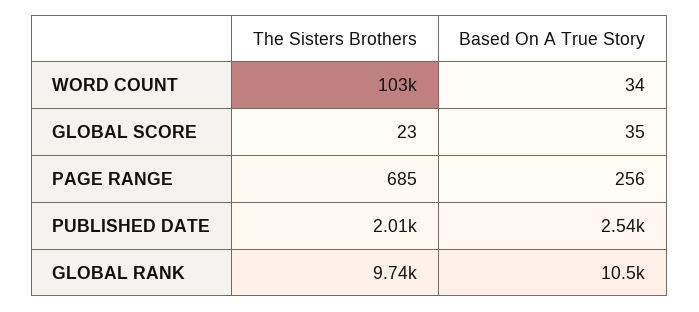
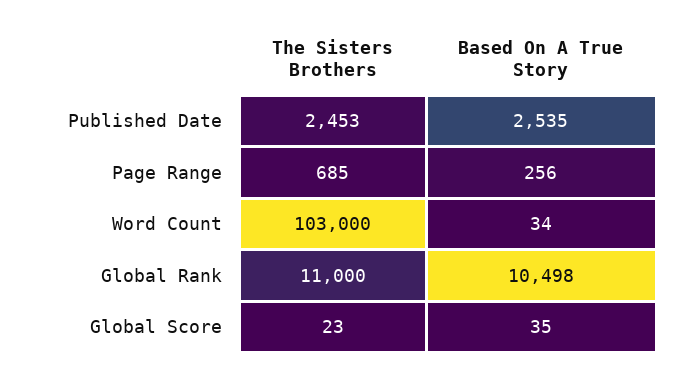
  {
    "The Sisters Brothers": {
      "WORD COUNT": 103000,
      "GLOBAL SCORE": 23,
      "PAGE RANGE": 685,
-     "PUBLISHED DATE": 2010,
+     "PUBLISHED DATE": 2453,
-     "GLOBAL RANK": 9740
+     "GLOBAL RANK": 11000
    },
    "Based On A True Story": {
      "WORD COUNT": 34,
      "GLOBAL SCORE": 35,
      "PAGE RANGE": 256,
      "PUBLISHED DATE": 2535,
      "GLOBAL RANK": 10498
    }
  }

